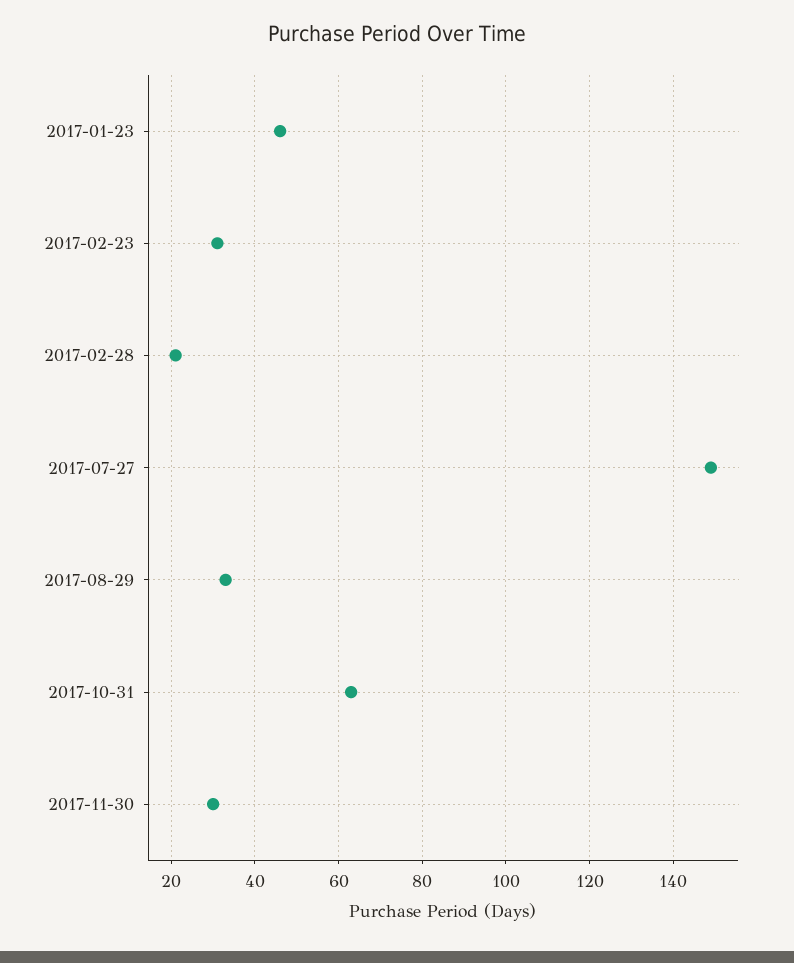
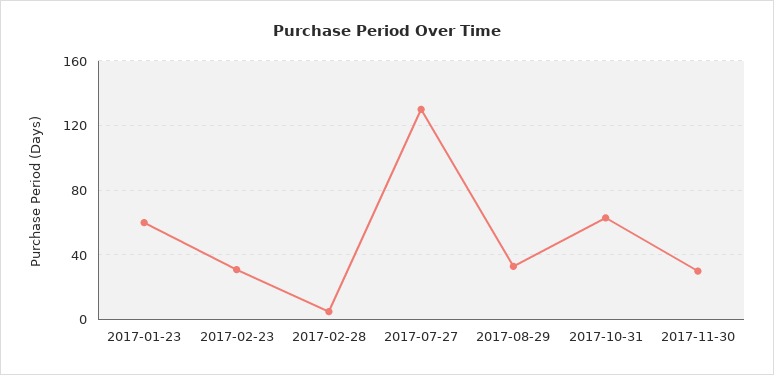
  {
-   "2017-01-23": 45,
+   "2017-01-23": 60,
    "2017-02-23": 30,
-   "2017-02-28": 20,
+   "2017-02-28": 5,
-   "2017-07-27": 150,
+   "2017-07-27": 130,
    "2017-08-29": 35,
    "2017-10-31": 65,
    "2017-11-30": 30
  }

